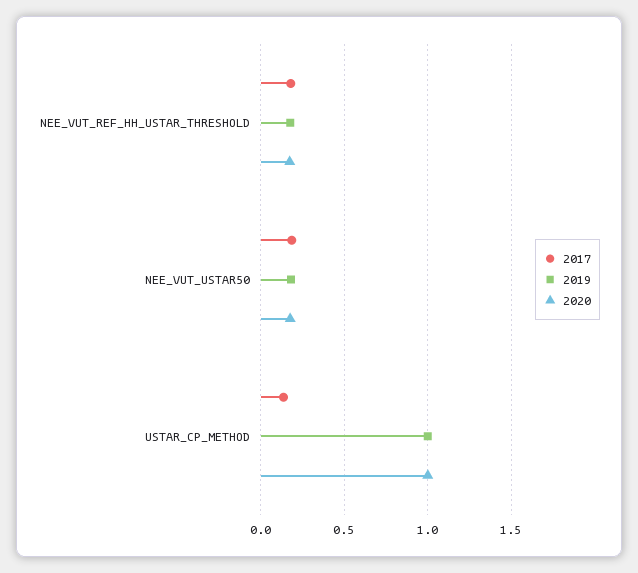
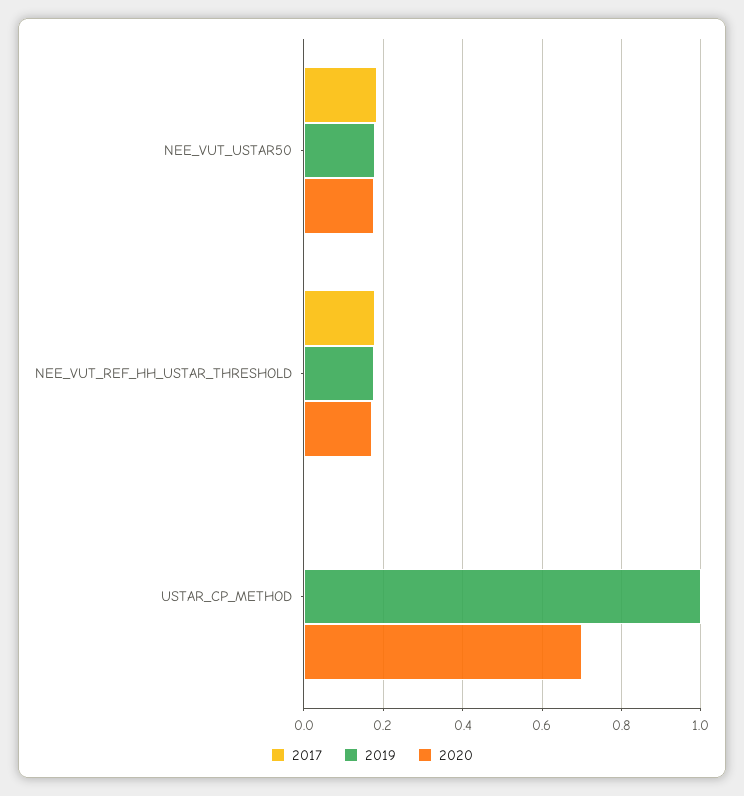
  {
    "2017": {
      "NEE_VUT_REF_HH_USTAR_THRESHOLD": 0.18,
      "NEE_VUT_USTAR50": 0.18,
-     "USTAR_CP_METHOD": 0.15
+     "USTAR_CP_METHOD": 0
    },
    "2019": {
      "NEE_VUT_REF_HH_USTAR_THRESHOLD": 0.18,
      "NEE_VUT_USTAR50": 0.18,
      "USTAR_CP_METHOD": 1
    },
    "2020": {
      "NEE_VUT_REF_HH_USTAR_THRESHOLD": 0.18,
      "NEE_VUT_USTAR50": 0.18,
-     "USTAR_CP_METHOD": 1
+     "USTAR_CP_METHOD": 0.7
    }
  }

